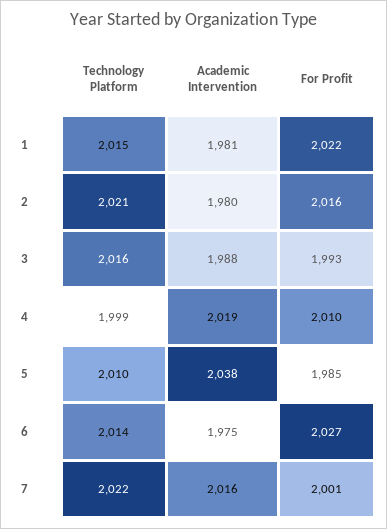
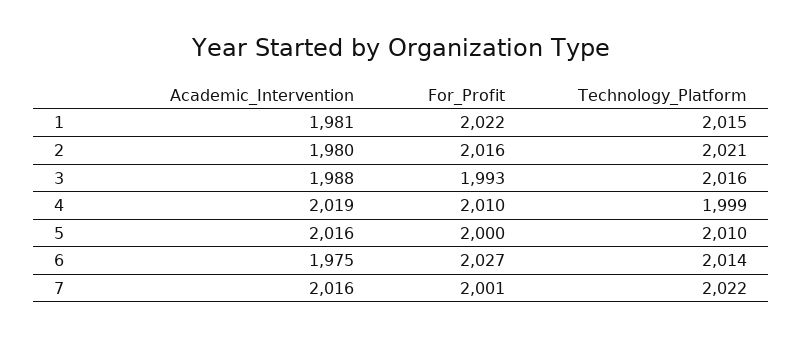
  {
    "Technology Platform": {
      "1": 2015,
      "2": 2021,
      "3": 2016,
      "4": 1999,
      "5": 2010,
      "6": 2014,
      "7": 2022
    },
    "Academic Intervention": {
      "1": 1981,
      "2": 1980,
      "3": 1988,
      "4": 2019,
-     "5": 2038,
+     "5": 2016,
      "6": 1975,
      "7": 2016
    },
    "For Profit": {
      "1": 2022,
      "2": 2016,
      "3": 1993,
      "4": 2010,
-     "5": 1985,
+     "5": 2000,
      "6": 2027,
      "7": 2001
    }
  }

